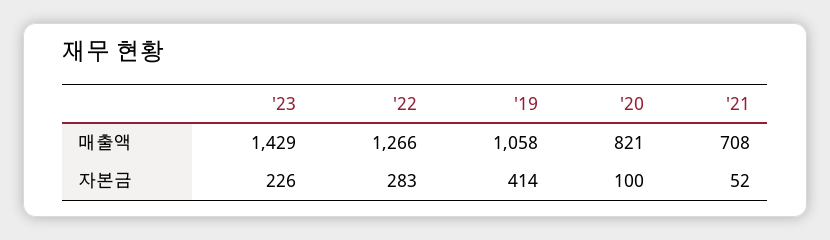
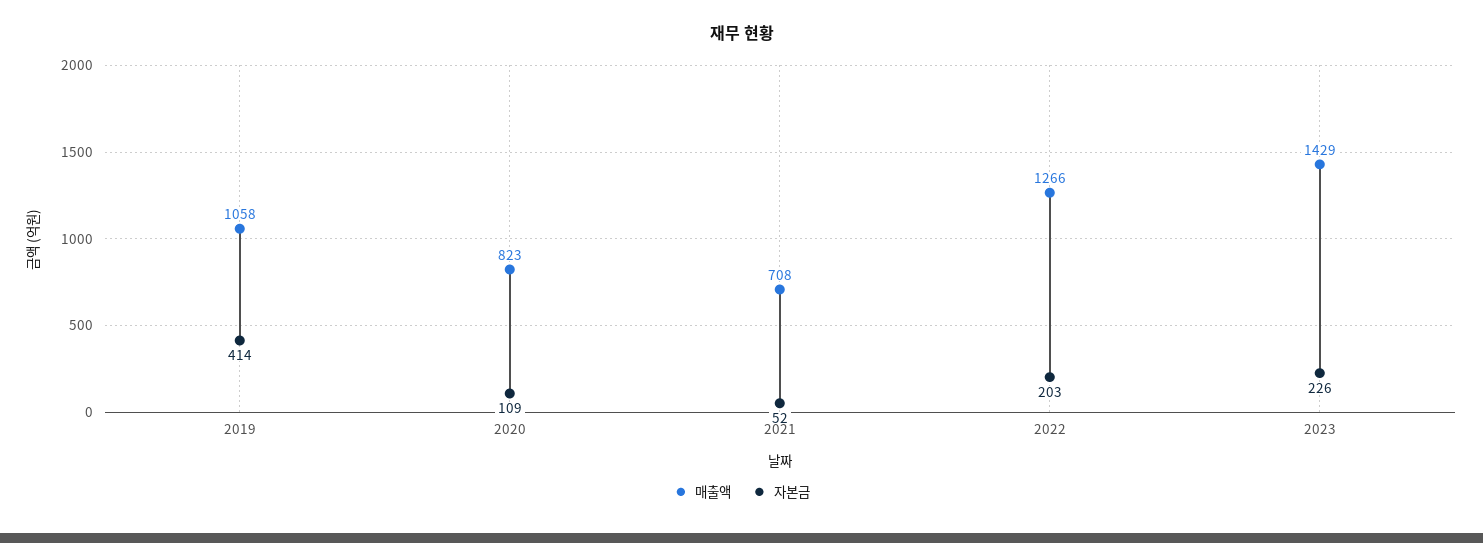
  {
    "매출액": {
      "'23": 1429,
      "'22": 1266,
      "'19": 1058,
-     "'20": 821,
+     "'20": 823,
      "'21": 708
    },
    "자본금": {
      "'23": 226,
-     "'22": 283,
+     "'22": 203,
      "'19": 414,
-     "'20": 100,
+     "'20": 109,
      "'21": 52
    }
  }

